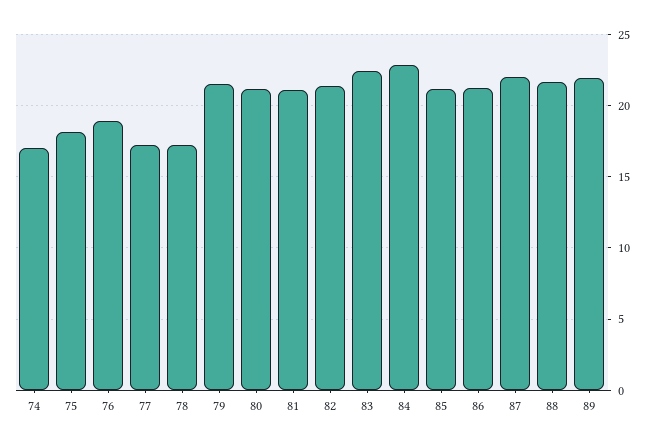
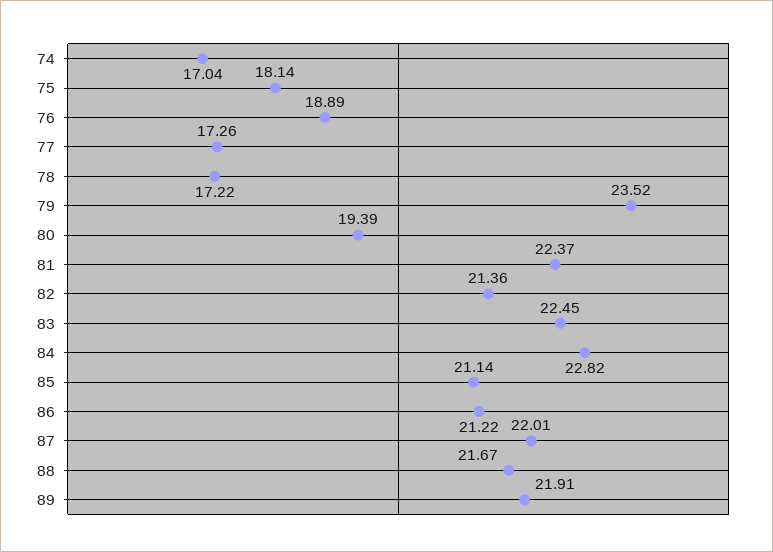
  {
    "74": 17.04,
    "75": 18.14,
    "76": 18.89,
    "77": 17.26,
    "78": 17.22,
-   "79": 21.5,
+   "79": 23.52,
-   "80": 21,
+   "80": 19.39,
-   "81": 21,
+   "81": 22.37,
    "82": 21.36,
    "83": 22.45,
    "84": 22.82,
    "85": 21.14,
    "86": 21.22,
    "87": 22.01,
    "88": 21.67,
    "89": 21.91
  }

